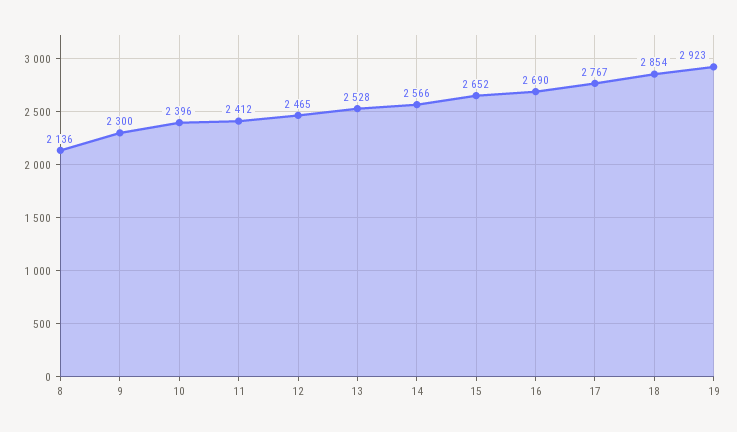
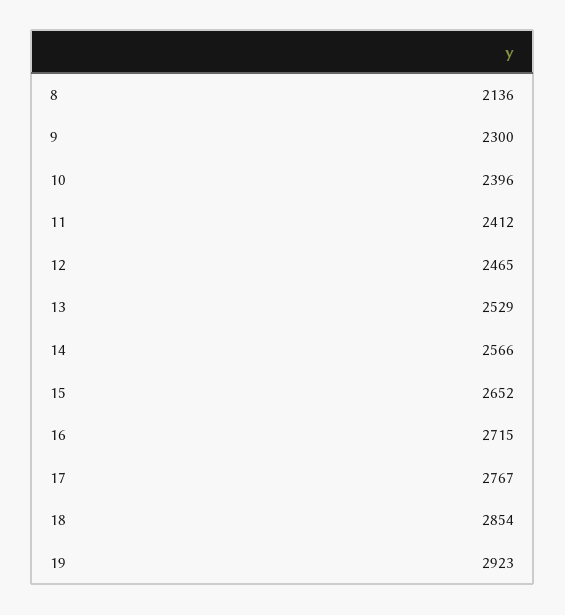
  {
    "8": 2136,
    "9": 2300,
    "10": 2396,
    "11": 2412,
    "12": 2465,
-   "13": 2528,
+   "13": 2529,
    "14": 2566,
    "15": 2652,
-   "16": 2690,
+   "16": 2715,
    "17": 2767,
    "18": 2854,
    "19": 2923
  }

